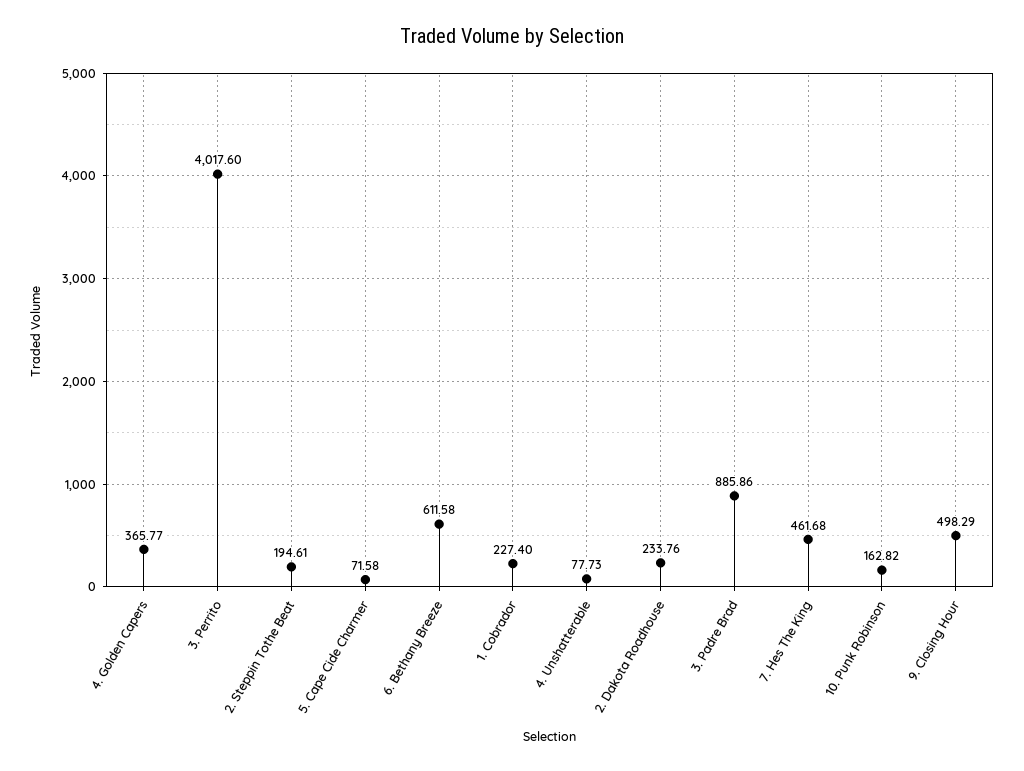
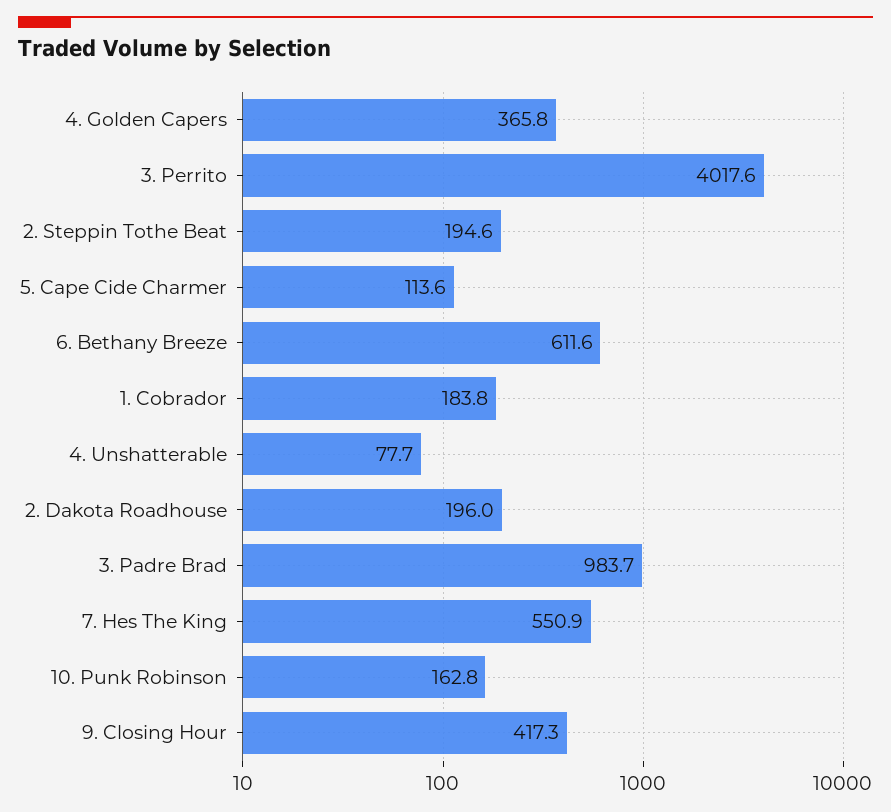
  {
    "4. Golden Capers": 365.77,
    "3. Perrito": 4017.6,
    "2. Steppin Tothe Beat": 194.61,
-   "5. Cape Cide Charmer": 71.58,
+   "5. Cape Cide Charmer": 113.6,
    "6. Bethany Breeze": 611.58,
-   "1. Cobrador": 227.4,
+   "1. Cobrador": 183.8,
    "4. Unshatterable": 77.73,
-   "2. Dakota Roadhouse": 233.76,
+   "2. Dakota Roadhouse": 196,
-   "3. Padre Brad": 885.86,
+   "3. Padre Brad": 983.7,
-   "7. Hes The King": 461.68,
+   "7. Hes The King": 550.9,
    "10. Punk Robinson": 162.82,
-   "9. Closing Hour": 498.29
+   "9. Closing Hour": 417.3
  }

